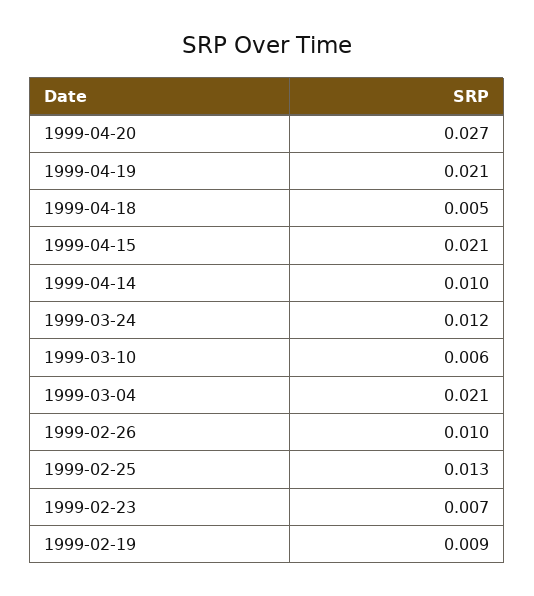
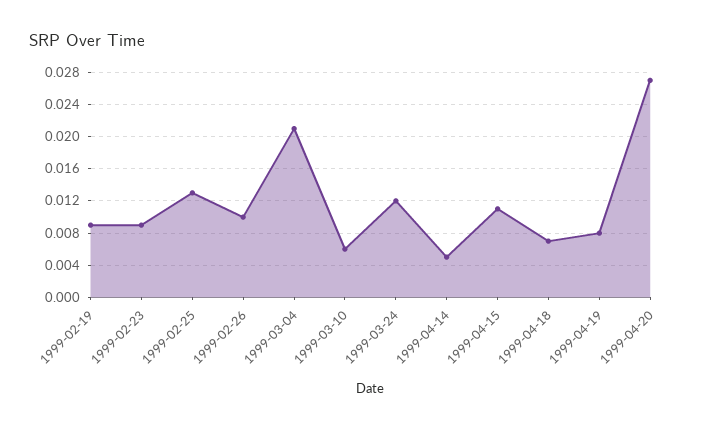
  {
    "1999-04-20": 0.027,
-   "1999-04-19": 0.021,
+   "1999-04-19": 0.008,
-   "1999-04-18": 0.005,
+   "1999-04-18": 0.007,
-   "1999-04-15": 0.021,
+   "1999-04-15": 0.011,
-   "1999-04-14": 0.01,
+   "1999-04-14": 0.005,
    "1999-03-24": 0.012,
    "1999-03-10": 0.006,
    "1999-03-04": 0.021,
    "1999-02-26": 0.01,
    "1999-02-25": 0.013,
-   "1999-02-23": 0.007,
+   "1999-02-23": 0.009,
    "1999-02-19": 0.009
  }

